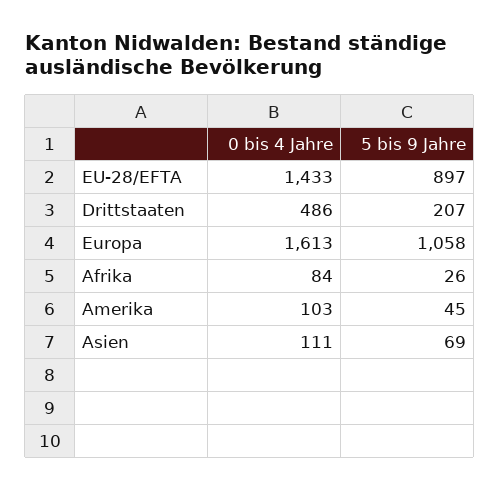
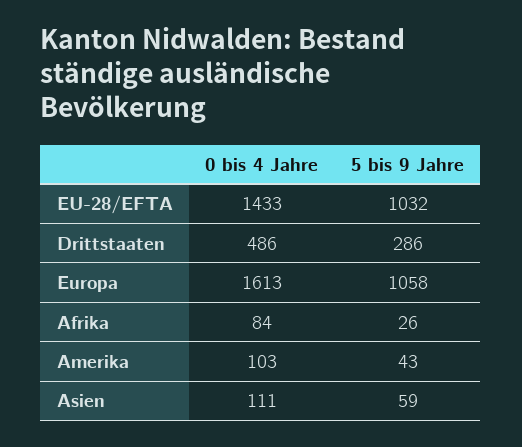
  {
    "0 bis 4 Jahre": {
      "EU-28/EFTA": 1433,
      "Drittstaaten": 486,
      "Europa": 1613,
      "Afrika": 84,
      "Amerika": 103,
      "Asien": 111
    },
    "5 bis 9 Jahre": {
-     "EU-28/EFTA": 897,
+     "EU-28/EFTA": 1032,
-     "Drittstaaten": 207,
+     "Drittstaaten": 286,
      "Europa": 1058,
      "Afrika": 26,
-     "Amerika": 45,
+     "Amerika": 43,
-     "Asien": 69
+     "Asien": 59
    }
  }

